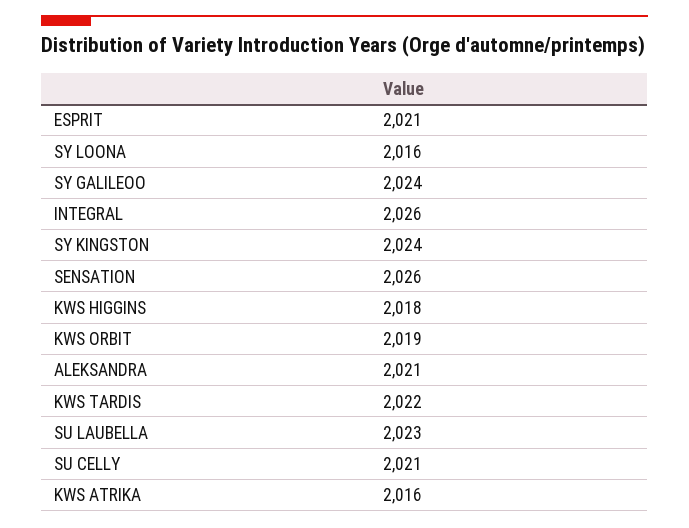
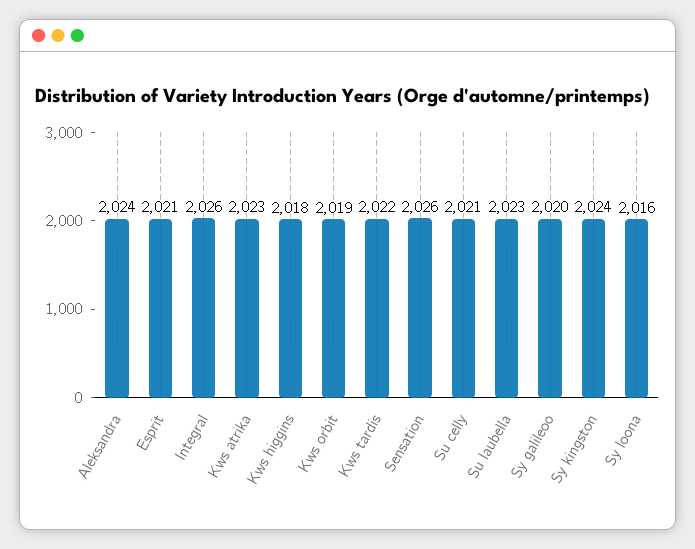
  {
    "ESPRIT": 2021,
    "SY LOONA": 2016,
-   "SY GALILEOO": 2024,
+   "SY GALILEOO": 2020,
    "INTEGRAL": 2026,
    "SY KINGSTON": 2024,
    "SENSATION": 2026,
    "KWS HIGGINS": 2018,
    "KWS ORBIT": 2019,
-   "ALEKSANDRA": 2021,
+   "ALEKSANDRA": 2024,
    "KWS TARDIS": 2022,
    "SU LAUBELLA": 2023,
    "SU CELLY": 2021,
-   "KWS ATRIKA": 2016
+   "KWS ATRIKA": 2023
  }

